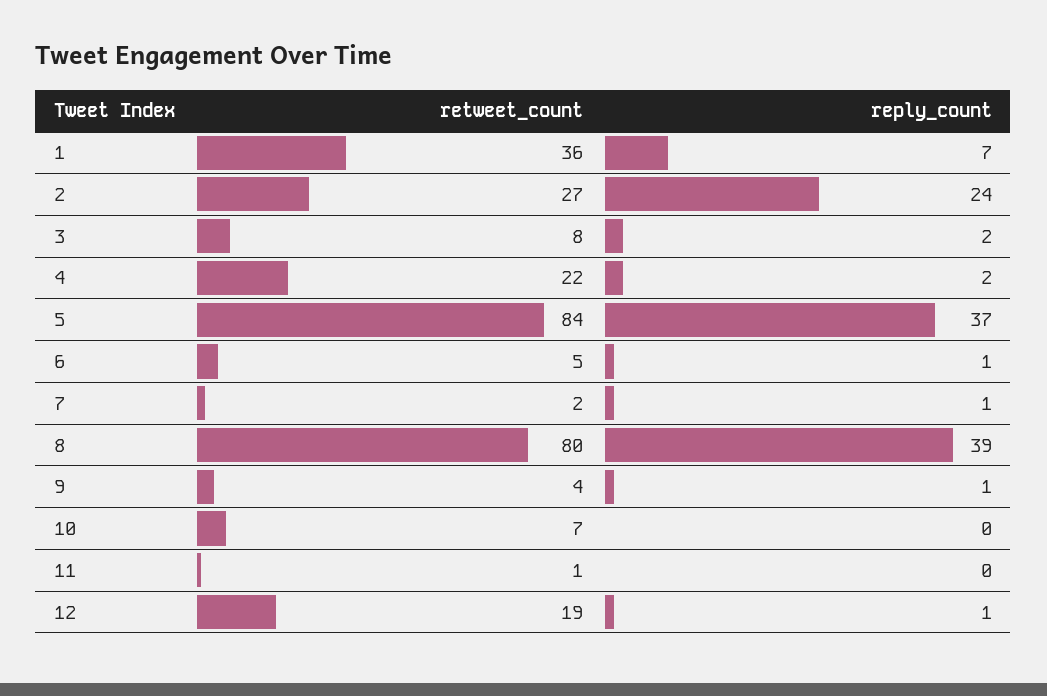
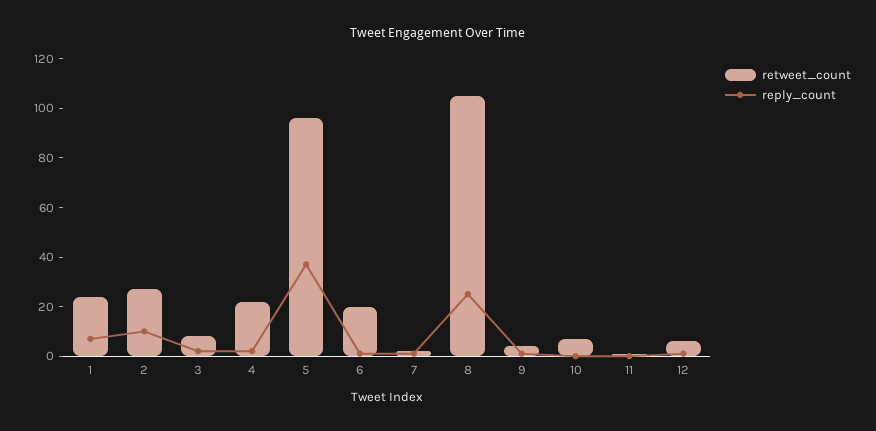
  {
    "retweet_count": {
-     "1": 36,
+     "1": 25,
      "2": 27,
      "3": 8,
      "4": 22,
-     "5": 84,
+     "5": 95,
-     "6": 5,
+     "6": 20,
      "7": 2,
-     "8": 80,
+     "8": 105,
      "9": 4,
      "10": 7,
      "11": 1,
-     "12": 19
+     "12": 5
    },
    "reply_count": {
      "1": 7,
-     "2": 24,
+     "2": 10,
      "3": 2,
      "4": 2,
      "5": 37,
      "6": 1,
      "7": 1,
-     "8": 39,
+     "8": 25,
      "9": 1,
      "10": 0,
      "11": 0,
      "12": 1
    }
  }

